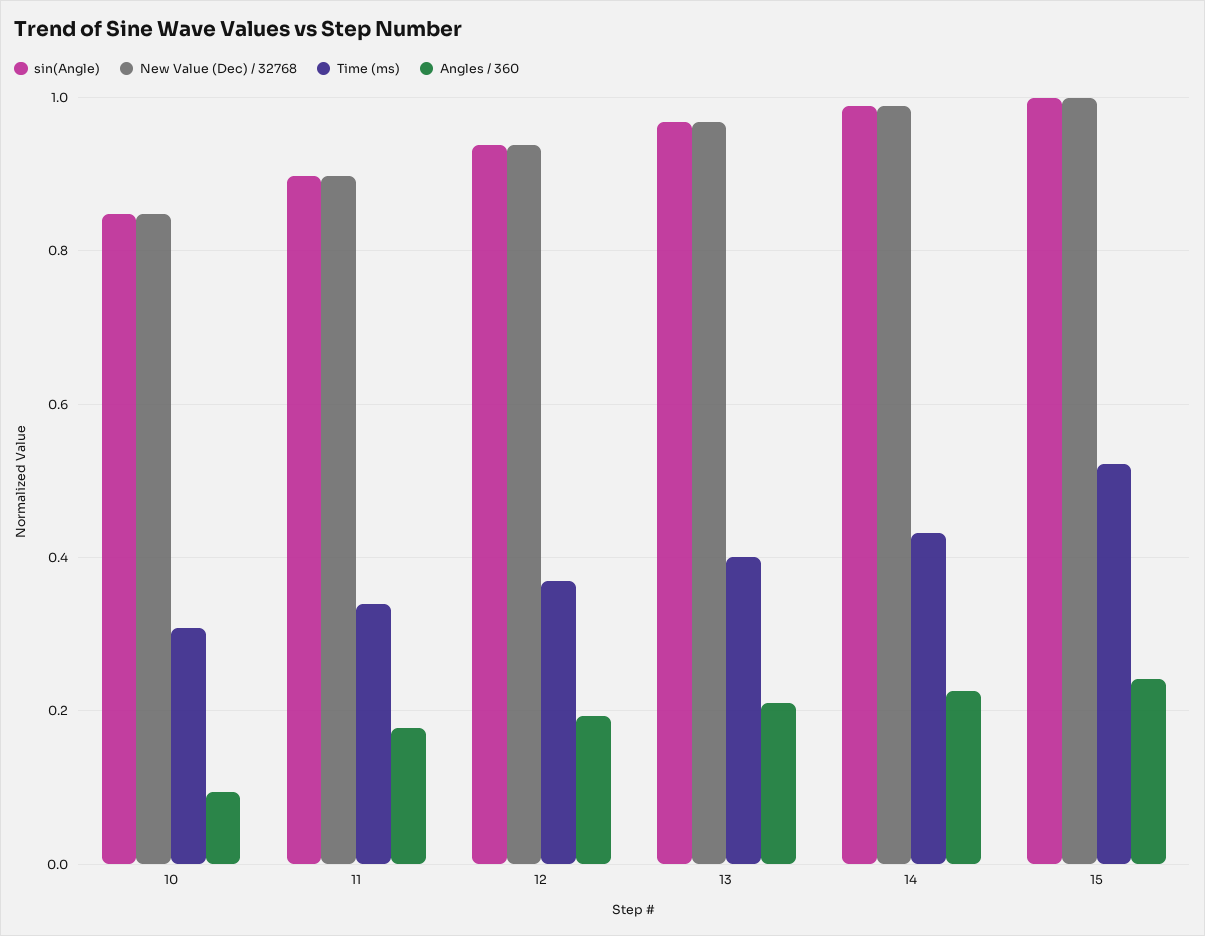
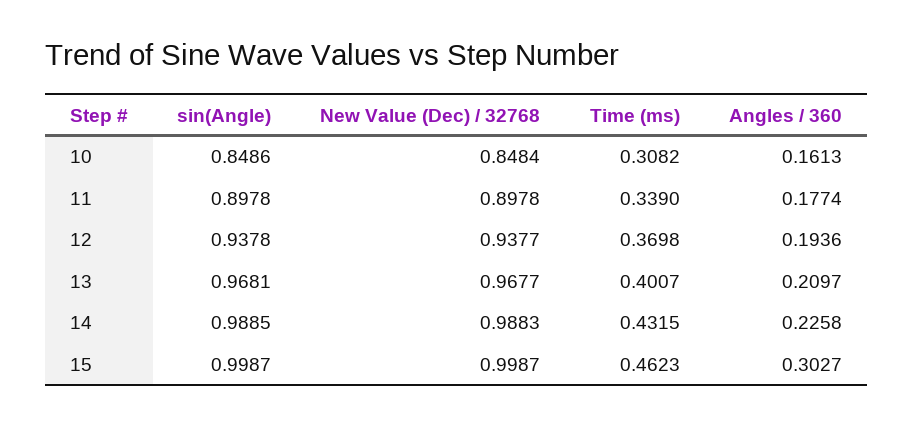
  {
    "sin(Angle)": {
      "10": 0.8486,
      "11": 0.8978,
      "12": 0.9378,
      "13": 0.9681,
      "14": 0.9885,
      "15": 0.9987
    },
    "New Value (Dec) / 32768": {
      "10": 0.8484,
      "11": 0.8978,
      "12": 0.9377,
      "13": 0.9677,
      "14": 0.9883,
      "15": 0.9987
    },
    "Time (ms)": {
      "10": 0.3082,
      "11": 0.339,
      "12": 0.3698,
      "13": 0.4007,
      "14": 0.4315,
-     "15": 0.52
+     "15": 0.4623
    },
    "Angles / 360": {
-     "10": 0.1,
+     "10": 0.1613,
      "11": 0.1774,
      "12": 0.1936,
      "13": 0.2097,
      "14": 0.2258,
-     "15": 0.24
+     "15": 0.3027
    }
  }

